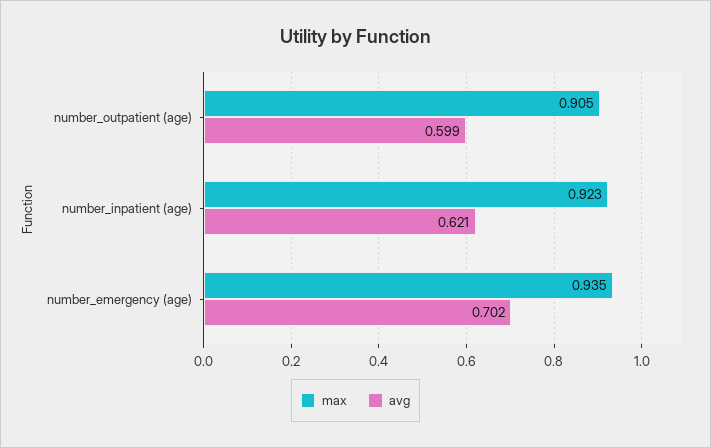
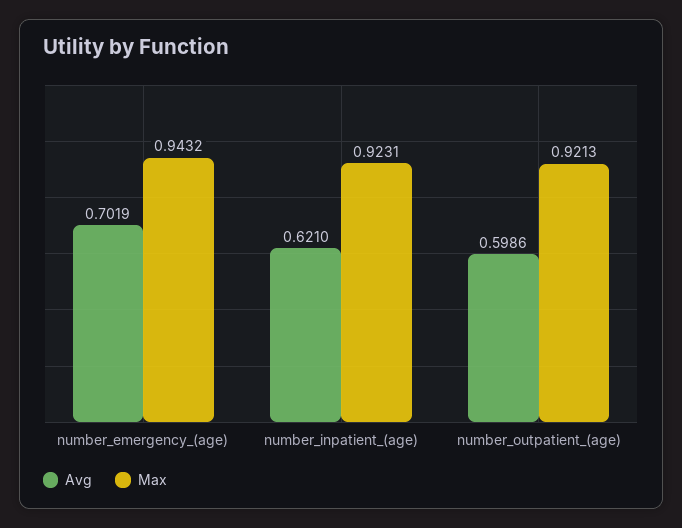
  {
    "max": {
-     "number_outpatient (age)": 0.905,
+     "number_outpatient (age)": 0.9213,
      "number_inpatient (age)": 0.9231,
-     "number_emergency (age)": 0.935
+     "number_emergency (age)": 0.9432
    },
    "avg": {
      "number_outpatient (age)": 0.5986,
      "number_inpatient (age)": 0.621,
      "number_emergency (age)": 0.7019
    }
  }

